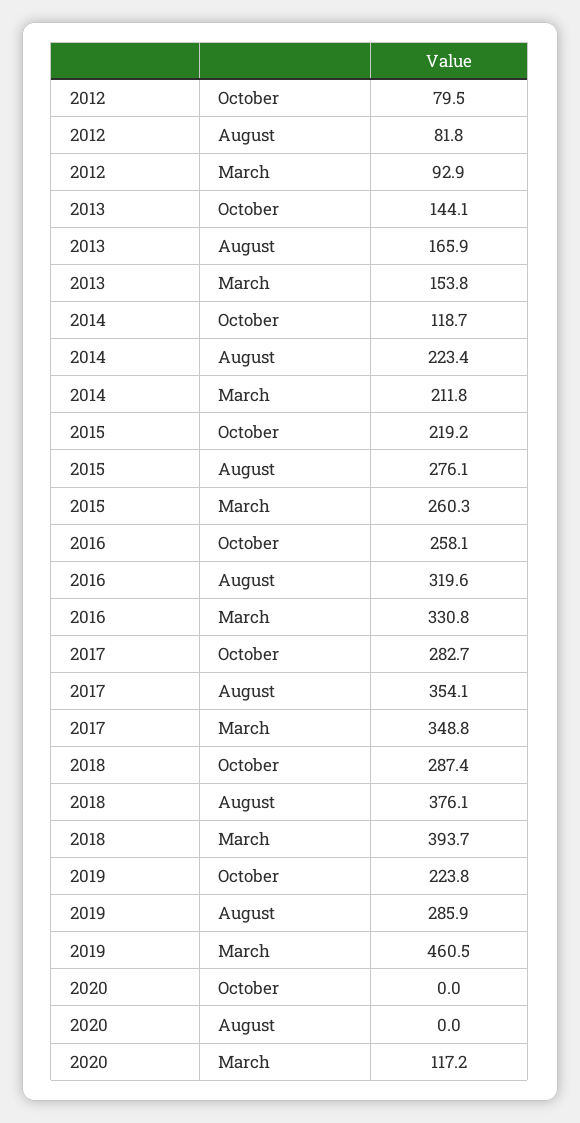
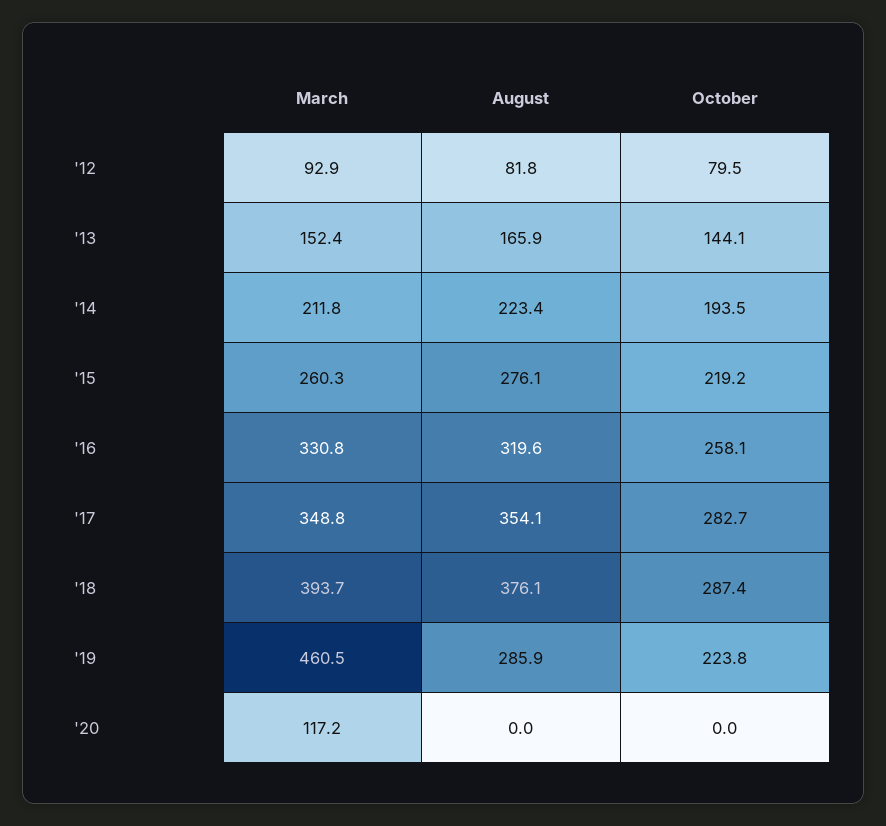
  {
    "2012": {
      "October": 79.5,
      "August": 81.8,
      "March": 92.9
    },
    "2013": {
      "October": 144.1,
      "August": 165.9,
-     "March": 153.8
+     "March": 152.4
    },
    "2014": {
-     "October": 118.7,
+     "October": 193.5,
      "August": 223.4,
      "March": 211.8
    },
    "2015": {
      "October": 219.2,
      "August": 276.1,
      "March": 260.3
    },
    "2016": {
      "October": 258.1,
      "August": 319.6,
      "March": 330.8
    },
    "2017": {
      "October": 282.7,
      "August": 354.1,
      "March": 348.8
    },
    "2018": {
      "October": 287.4,
      "August": 376.1,
      "March": 393.7
    },
    "2019": {
      "October": 223.8,
      "August": 285.9,
      "March": 460.5
    },
    "2020": {
      "October": 0,
      "August": 0,
      "March": 117.2
    }
  }

